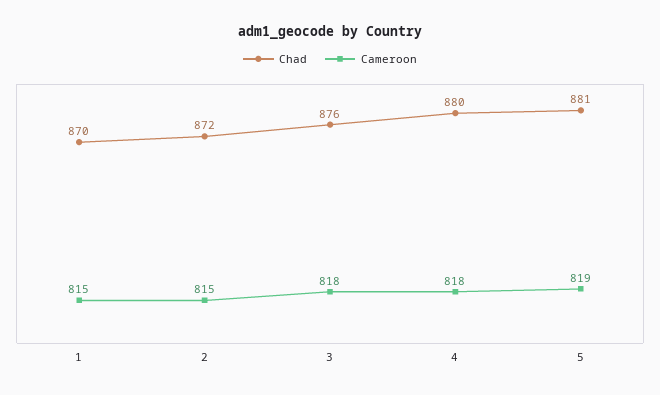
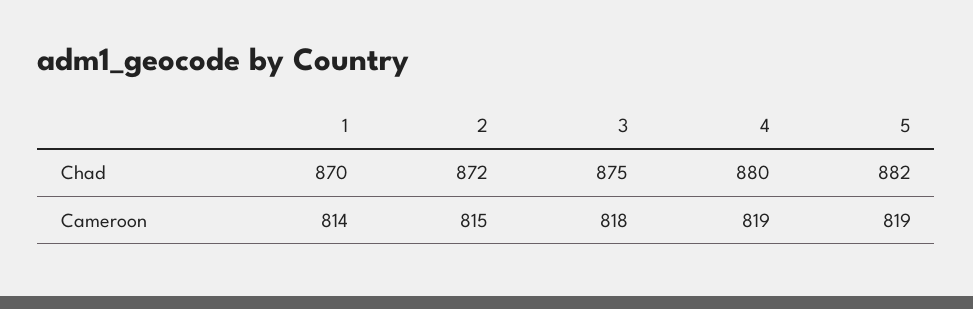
  {
    "Chad": {
      "1": 870,
      "2": 872,
-     "3": 876,
+     "3": 875,
      "4": 880,
-     "5": 881
+     "5": 882
    },
    "Cameroon": {
-     "1": 815,
+     "1": 814,
      "2": 815,
      "3": 818,
-     "4": 818,
+     "4": 819,
      "5": 819
    }
  }

